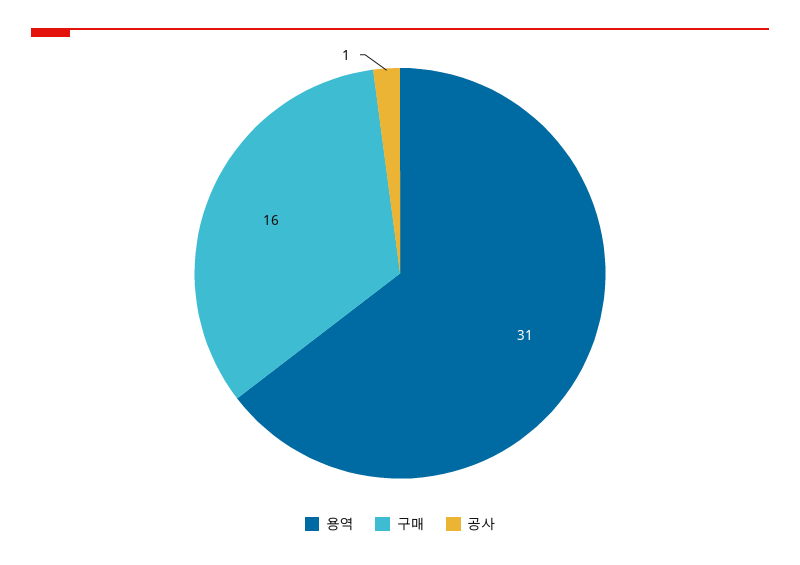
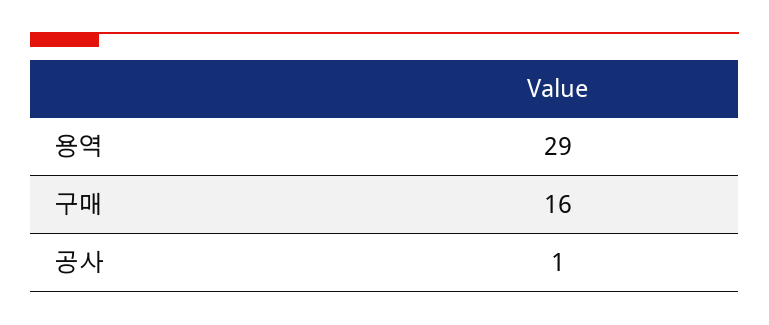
  {
-   "용역": 31,
+   "용역": 29,
    "구매": 16,
    "공사": 1
  }

